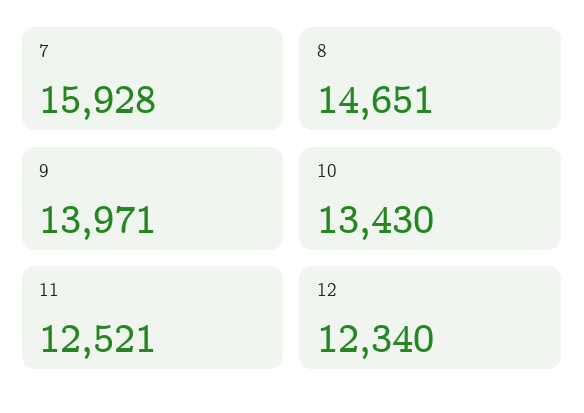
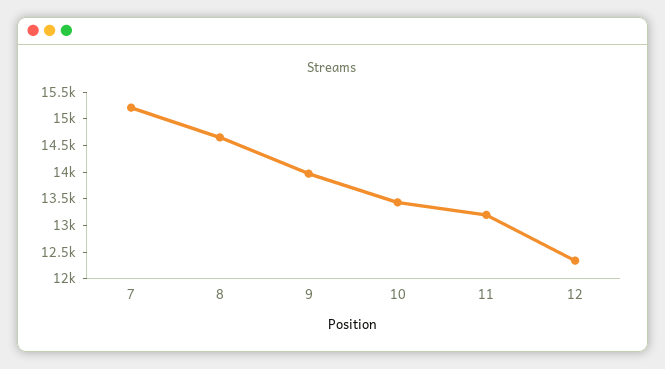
  {
-   "7": 15928,
+   "7": 15250,
    "8": 14651,
    "9": 13971,
    "10": 13430,
-   "11": 12521,
+   "11": 13250,
    "12": 12340
  }

